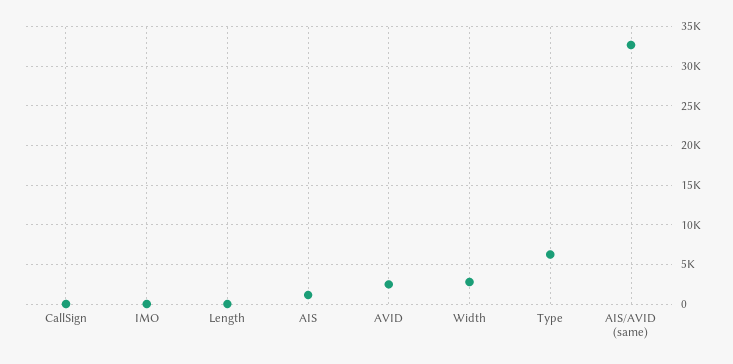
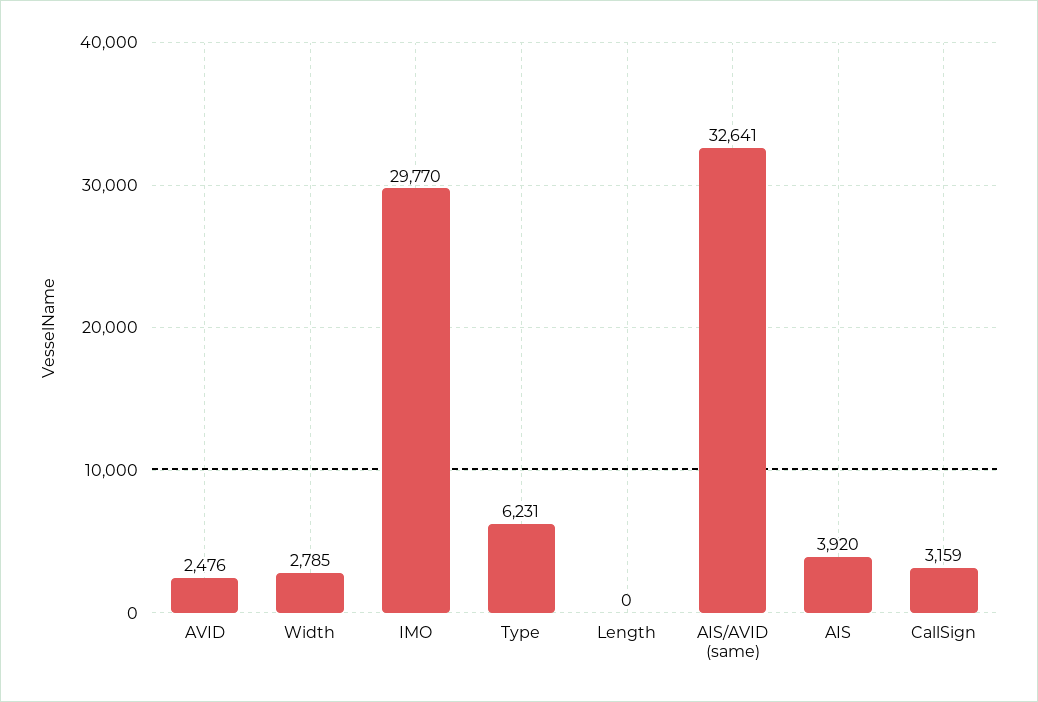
  {
-   "CallSign": 0,
+   "CallSign": 3159,
-   "IMO": 0,
+   "IMO": 29770,
    "Length": 0,
-   "AIS": 1000,
+   "AIS": 3920,
    "AVID": 2476,
    "Width": 2785,
    "Type": 6231,
    "AIS/AVID (same)": 32641
  }

